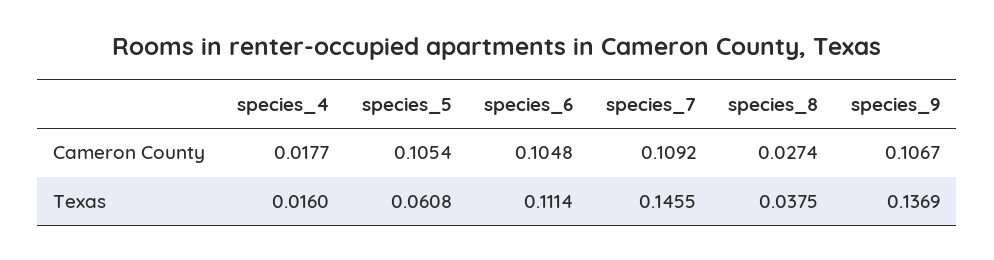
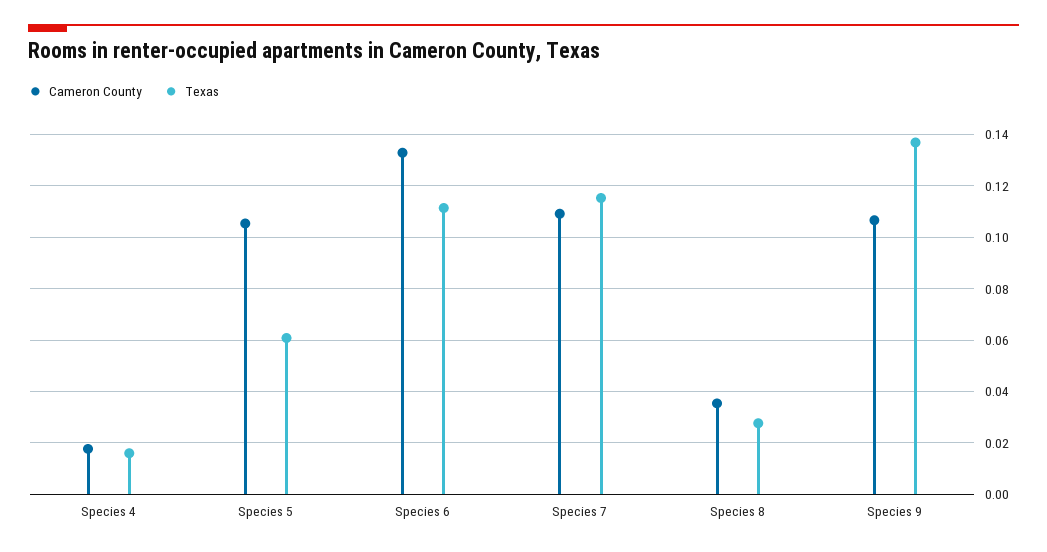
  {
    "Cameron County": {
      "species_4": 0.0177,
      "species_5": 0.1054,
-     "species_6": 0.1048,
+     "species_6": 0.1325,
      "species_7": 0.1092,
-     "species_8": 0.0274,
+     "species_8": 0.035,
      "species_9": 0.1067
    },
    "Texas": {
      "species_4": 0.016,
      "species_5": 0.0608,
      "species_6": 0.1114,
-     "species_7": 0.1455,
+     "species_7": 0.115,
-     "species_8": 0.0375,
+     "species_8": 0.0275,
      "species_9": 0.1369
    }
  }

